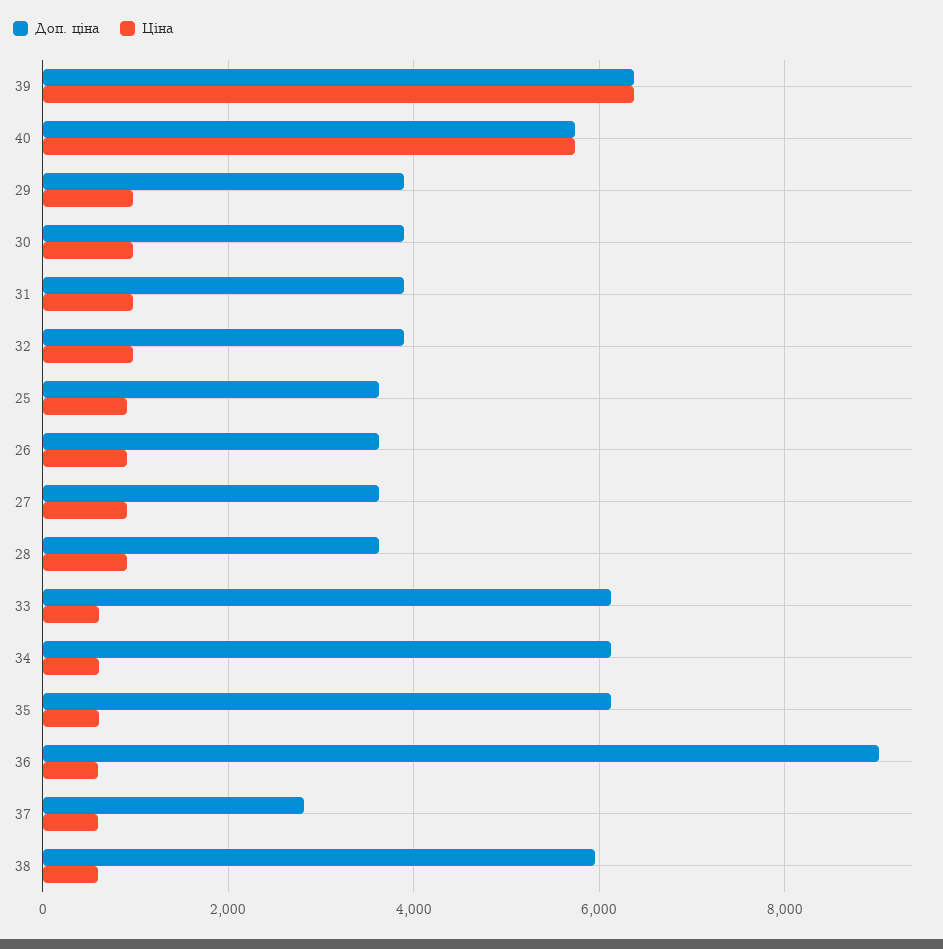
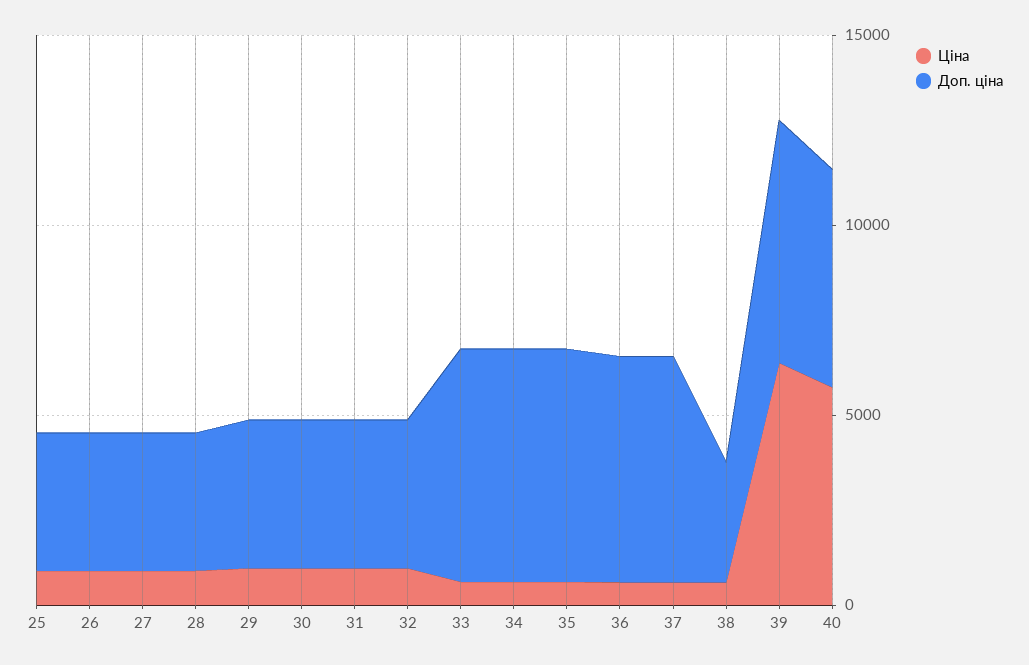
  {
    "Доп. ціна": {
      "39": 6400,
      "40": 5800,
      "29": 3800,
      "30": 3800,
      "31": 3800,
      "32": 3800,
      "25": 3600,
      "26": 3600,
      "27": 3600,
      "28": 3600,
      "33": 6200,
      "34": 6200,
      "35": 6200,
-     "36": 9000,
+     "36": 6000,
-     "37": 2800,
+     "37": 6000,
-     "38": 6000
+     "38": 3000
    },
    "Ціна": {
      "39": 6400,
      "40": 5800,
      "29": 1000,
      "30": 1000,
      "31": 1000,
      "32": 1000,
      "25": 1000,
      "26": 1000,
      "27": 1000,
      "28": 1000,
      "33": 600,
      "34": 600,
      "35": 600,
      "36": 600,
      "37": 600,
      "38": 600
    }
  }

